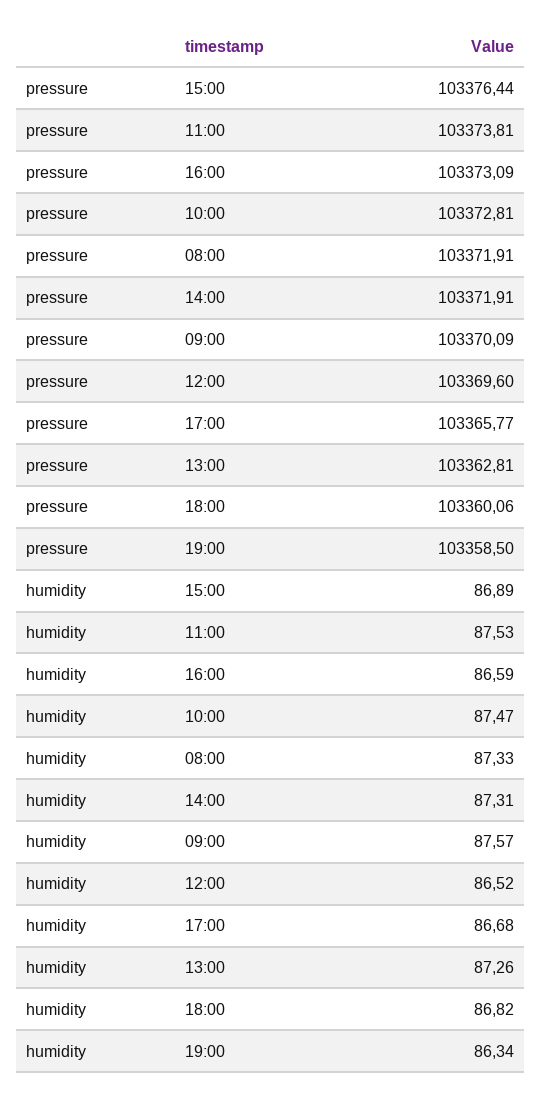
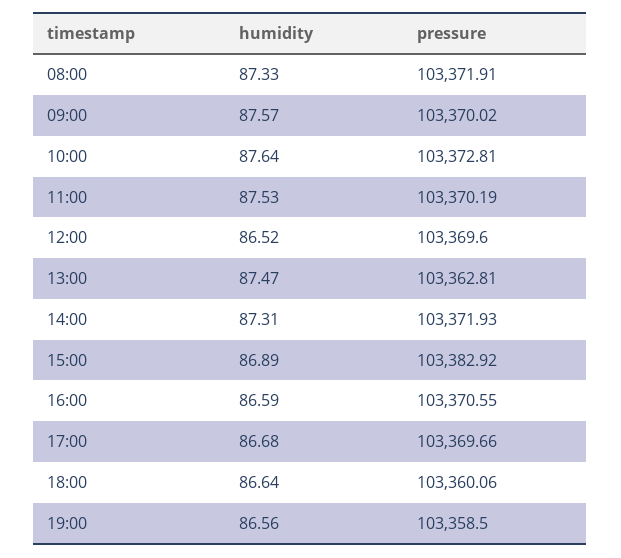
  {
    "pressure": {
-     "15:00": 103376.44,
+     "15:00": 103382.92,
-     "11:00": 103373.81,
+     "11:00": 103370.19,
-     "16:00": 103373.09,
+     "16:00": 103370.55,
      "10:00": 103372.81,
      "08:00": 103371.91,
-     "14:00": 103371.91,
+     "14:00": 103371.93,
-     "09:00": 103370.09,
+     "09:00": 103370.02,
      "12:00": 103369.6,
-     "17:00": 103365.77,
+     "17:00": 103369.66,
      "13:00": 103362.81,
      "18:00": 103360.06,
      "19:00": 103358.5
    },
    "humidity": {
      "15:00": 86.89,
      "11:00": 87.53,
      "16:00": 86.59,
-     "10:00": 87.47,
+     "10:00": 87.64,
      "08:00": 87.33,
      "14:00": 87.31,
      "09:00": 87.57,
      "12:00": 86.52,
      "17:00": 86.68,
-     "13:00": 87.26,
+     "13:00": 87.47,
-     "18:00": 86.82,
+     "18:00": 86.64,
-     "19:00": 86.34
+     "19:00": 86.56
    }
  }

